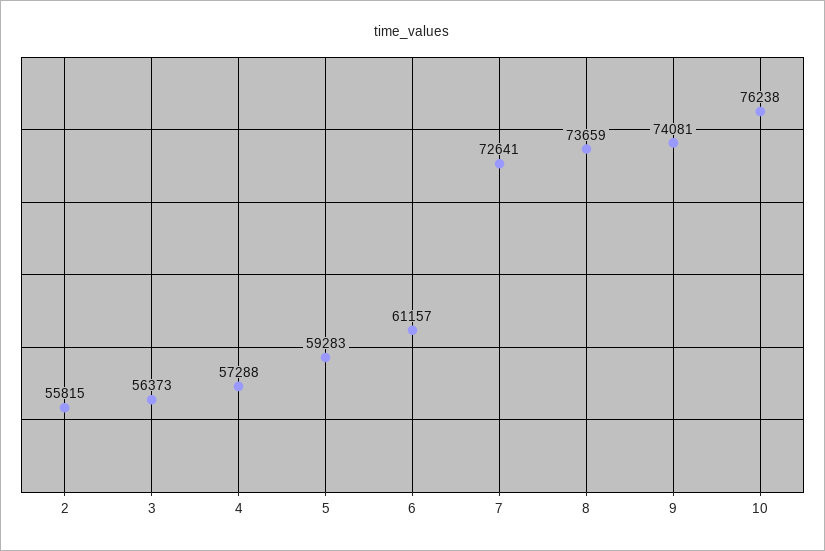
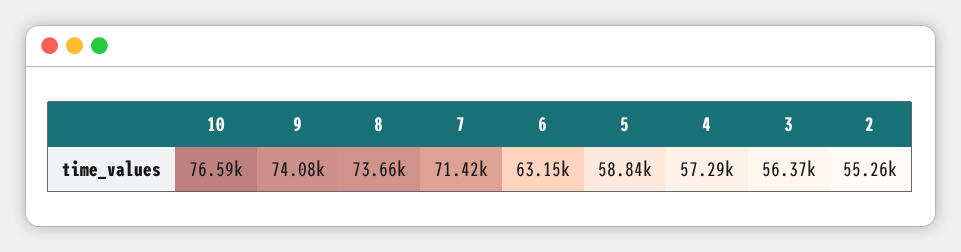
  {
-   "2": 55815,
+   "2": 55260,
    "3": 56373,
    "4": 57288,
-   "5": 59283,
+   "5": 58840,
-   "6": 61157,
+   "6": 63150,
-   "7": 72641,
+   "7": 71420,
    "8": 73659,
    "9": 74081,
-   "10": 76238
+   "10": 76590
  }

